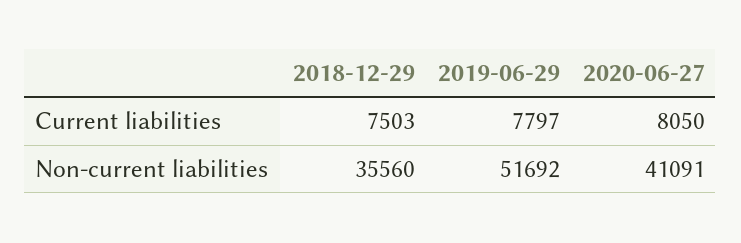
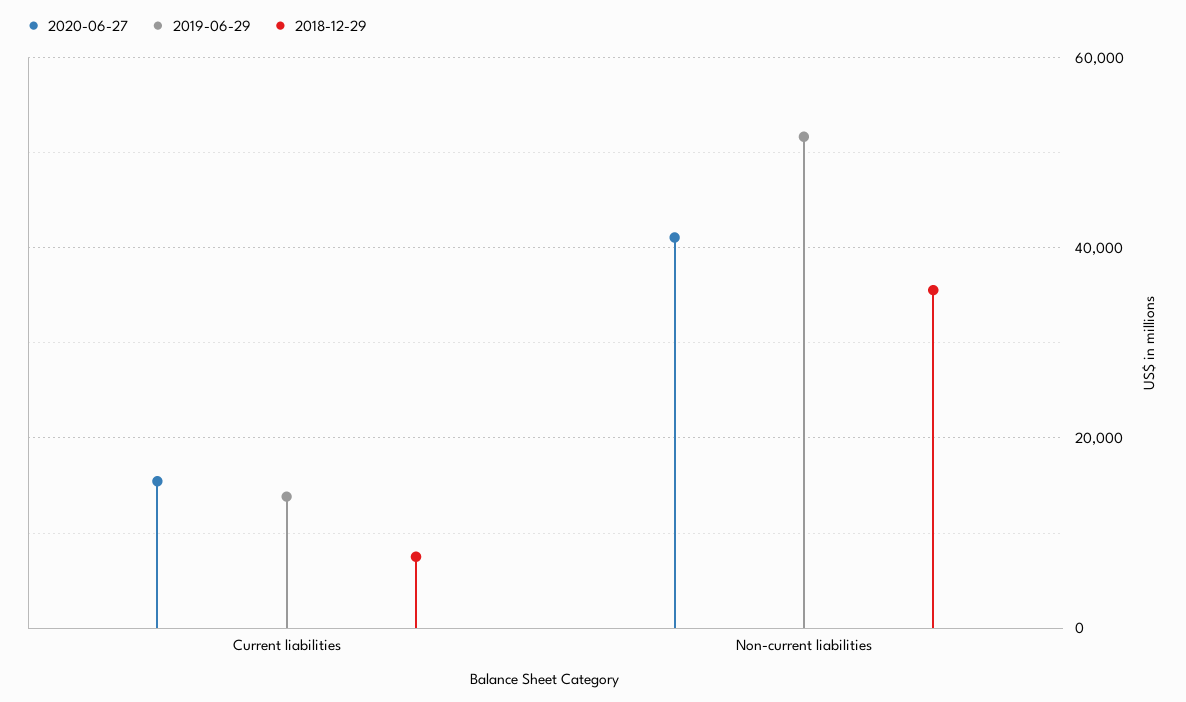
  {
    "2018-12-29": {
      "Current liabilities": 7503,
      "Non-current liabilities": 35560
    },
    "2019-06-29": {
-     "Current liabilities": 7797,
+     "Current liabilities": 14000,
      "Non-current liabilities": 51692
    },
    "2020-06-27": {
-     "Current liabilities": 8050,
+     "Current liabilities": 16000,
      "Non-current liabilities": 41091
    }
  }

